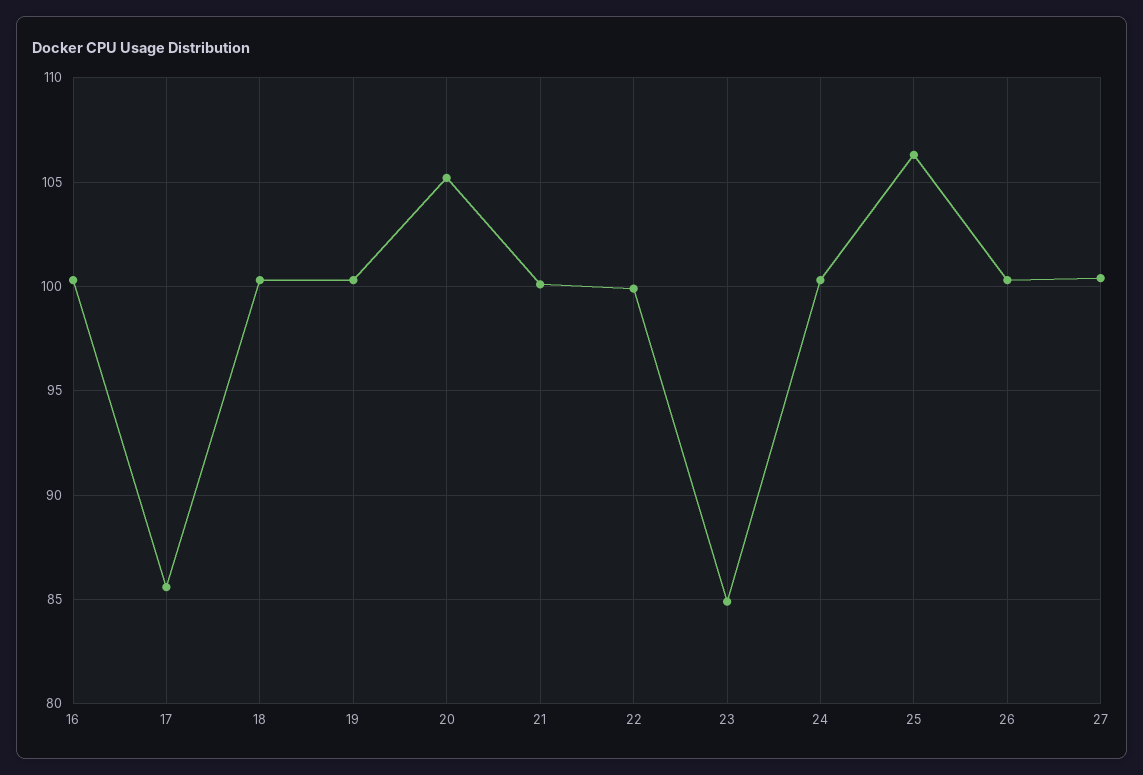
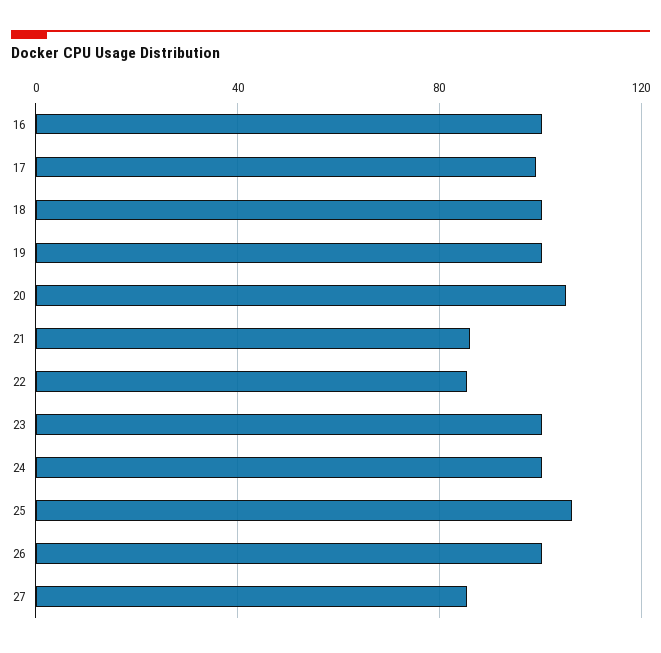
  {
    "16": 100.5,
-   "17": 85.5,
+   "17": 100,
    "18": 100.5,
    "19": 100.5,
    "20": 105,
-   "21": 100,
+   "21": 85,
-   "22": 100,
+   "22": 85,
-   "23": 85,
+   "23": 100,
    "24": 100.5,
    "25": 106.5,
    "26": 100.5,
-   "27": 100.5
+   "27": 85
  }

